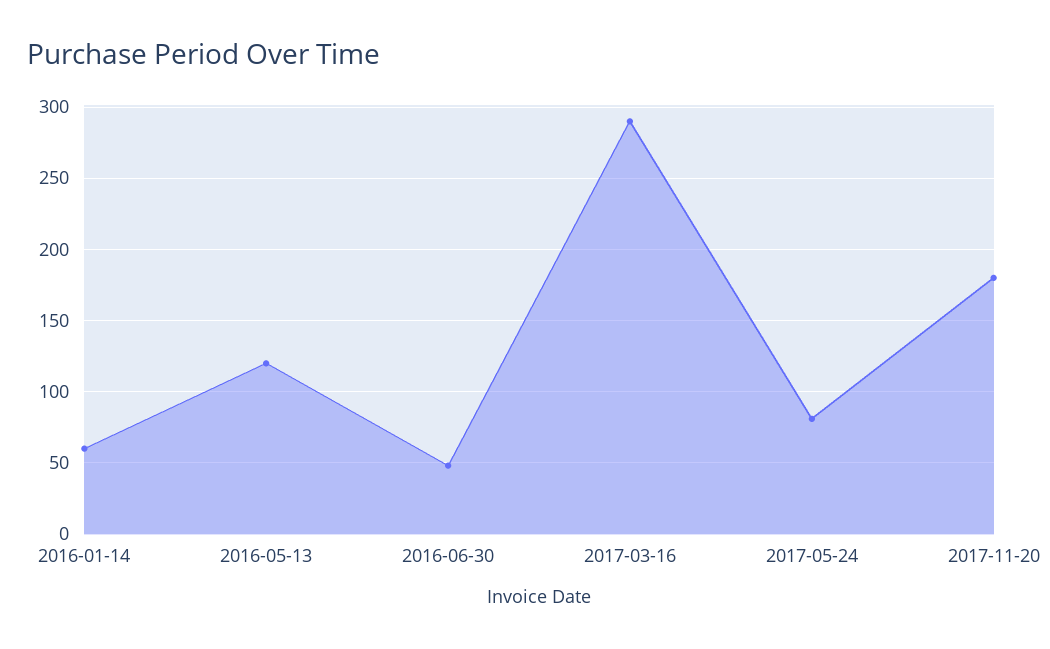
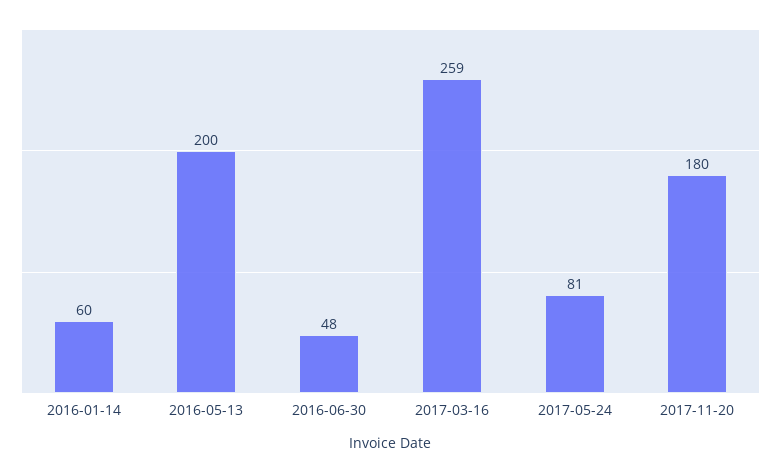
  {
    "2016-01-14": 60,
-   "2016-05-13": 120,
+   "2016-05-13": 200,
    "2016-06-30": 48,
-   "2017-03-16": 290,
+   "2017-03-16": 259,
    "2017-05-24": 81,
    "2017-11-20": 180
  }

